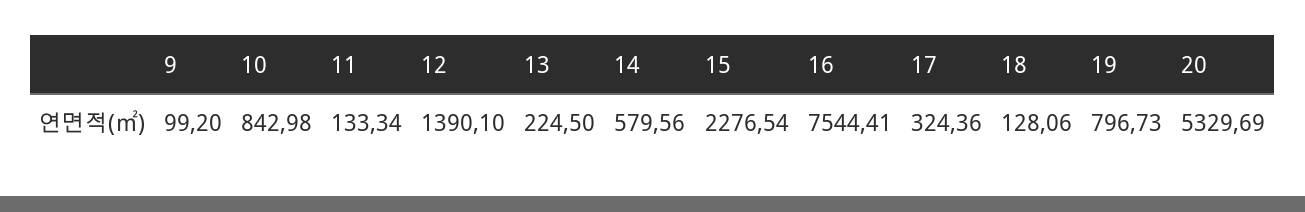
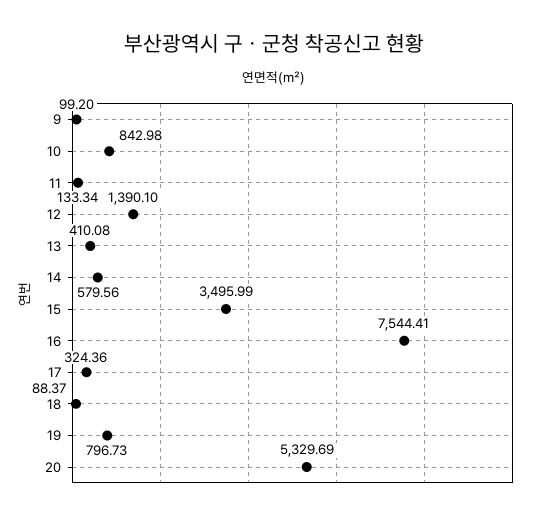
  {
    "9": 99.2,
    "10": 842.98,
    "11": 133.34,
    "12": 1390.1,
-   "13": 224.5,
+   "13": 410.08,
    "14": 579.56,
-   "15": 2276.54,
+   "15": 3495.99,
    "16": 7544.41,
    "17": 324.36,
-   "18": 128.06,
+   "18": 88.37,
    "19": 796.73,
    "20": 5329.69
  }

